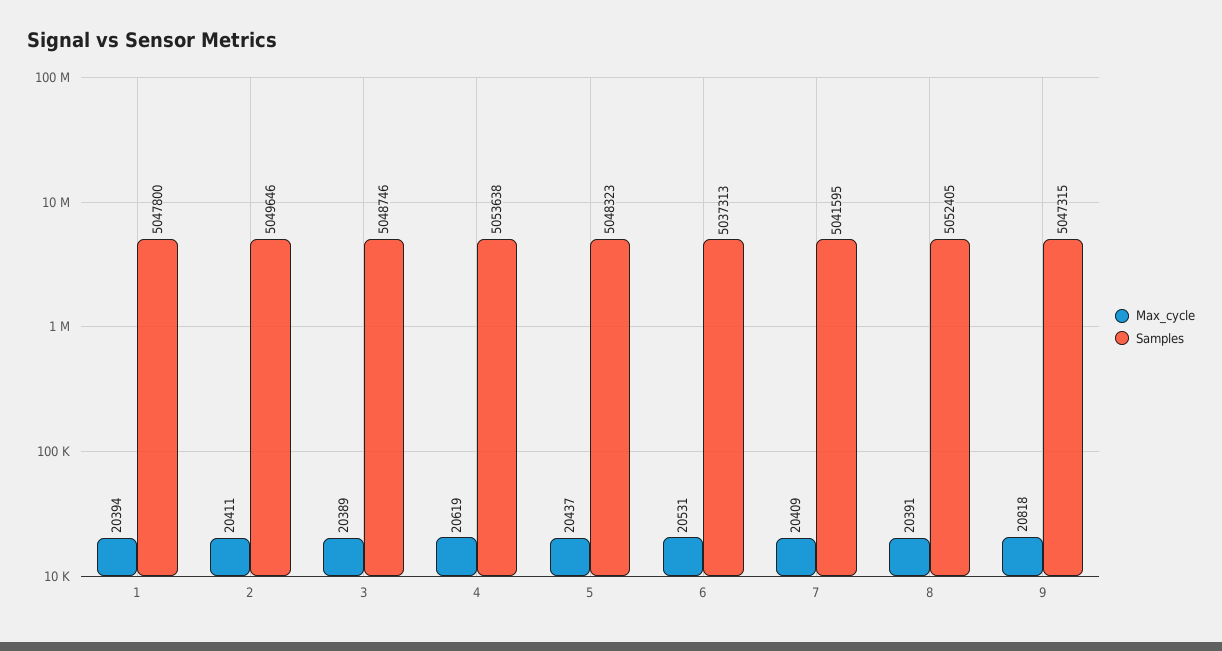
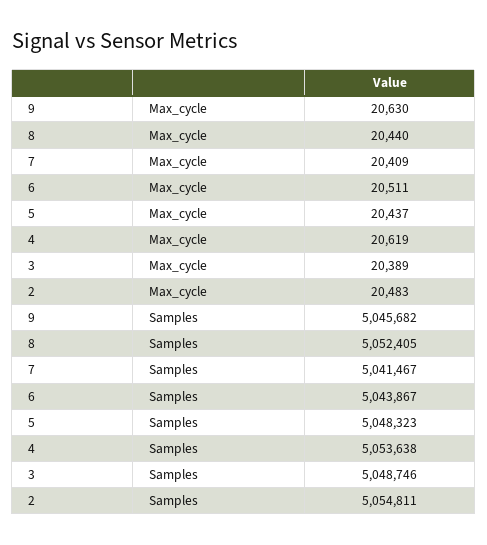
  {
    "Max_cycle": {
-     "1": 20394,
-     "2": 20411,
+     "2": 20483,
      "3": 20389,
      "4": 20619,
      "5": 20437,
-     "6": 20531,
+     "6": 20511,
      "7": 20409,
-     "8": 20391,
+     "8": 20440,
-     "9": 20818
+     "9": 20630
    },
    "Samples": {
-     "1": 5047800,
-     "2": 5049646,
+     "2": 5054811,
      "3": 5048746,
      "4": 5053638,
      "5": 5048323,
-     "6": 5037313,
+     "6": 5043867,
-     "7": 5041595,
+     "7": 5041467,
      "8": 5052405,
-     "9": 5047315
+     "9": 5045682
    }
  }

